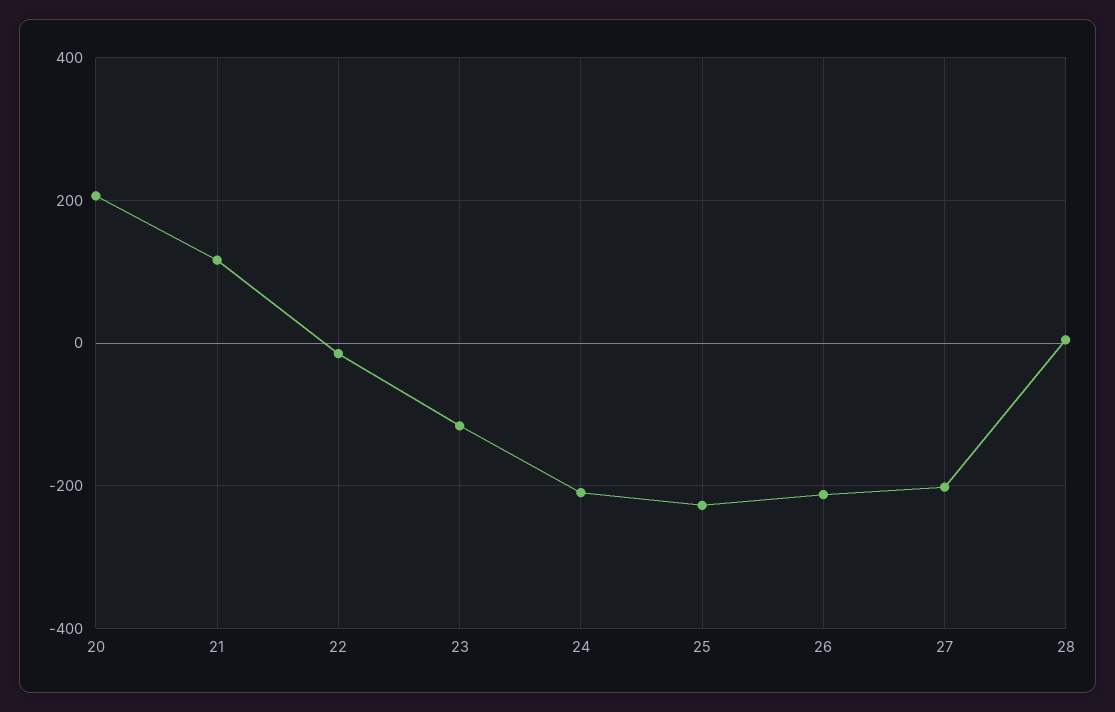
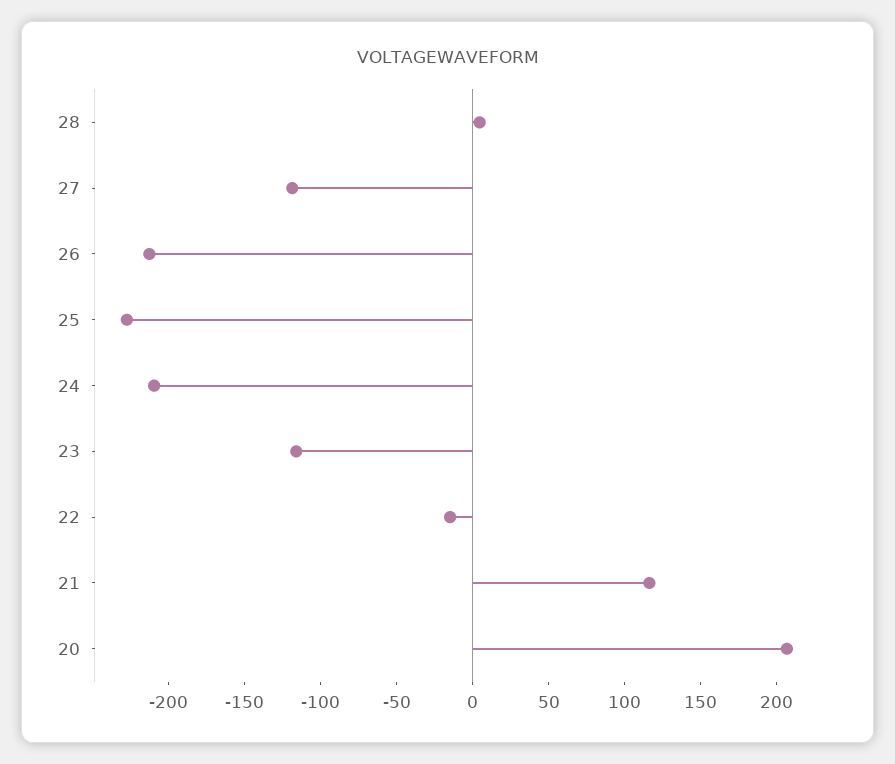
  {
    "20": 210,
    "21": 120,
    "22": -10,
    "23": -120,
    "24": -210,
    "25": -230,
    "26": -210,
-   "27": -200,
+   "27": -120,
    "28": 0
  }

